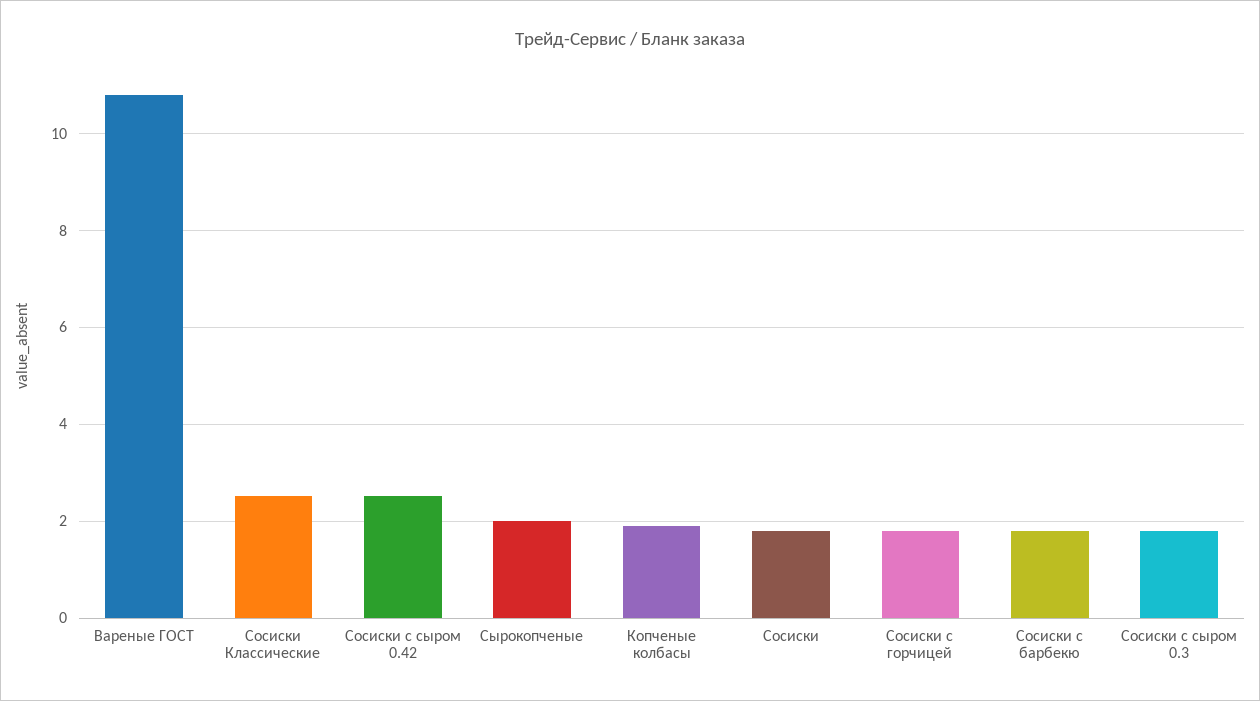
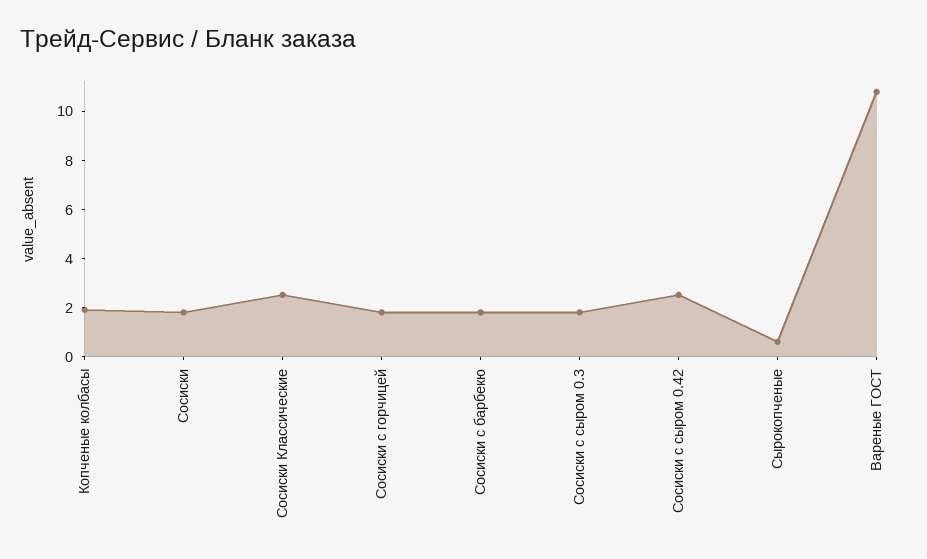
  {
    "Вареные ГОСТ": 10.8,
    "Сосиски Классические": 2.6,
    "Сосиски с сыром 0.42": 2.6,
-   "Сырокопченые": 2,
+   "Сырокопченые": 0.5,
    "Копченые колбасы": 2,
    "Сосиски": 1.8,
    "Сосиски с горчицей": 1.8,
    "Сосиски с барбекю": 1.8,
    "Сосиски с сыром 0.3": 1.8
  }

